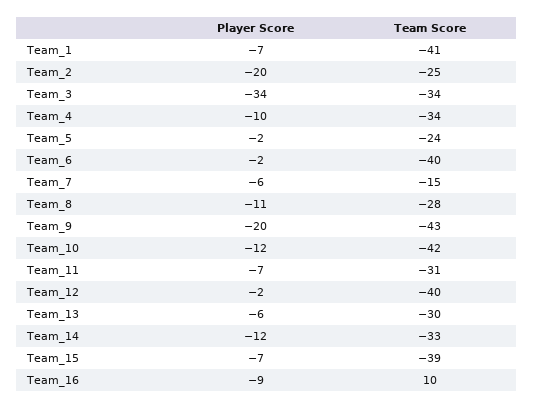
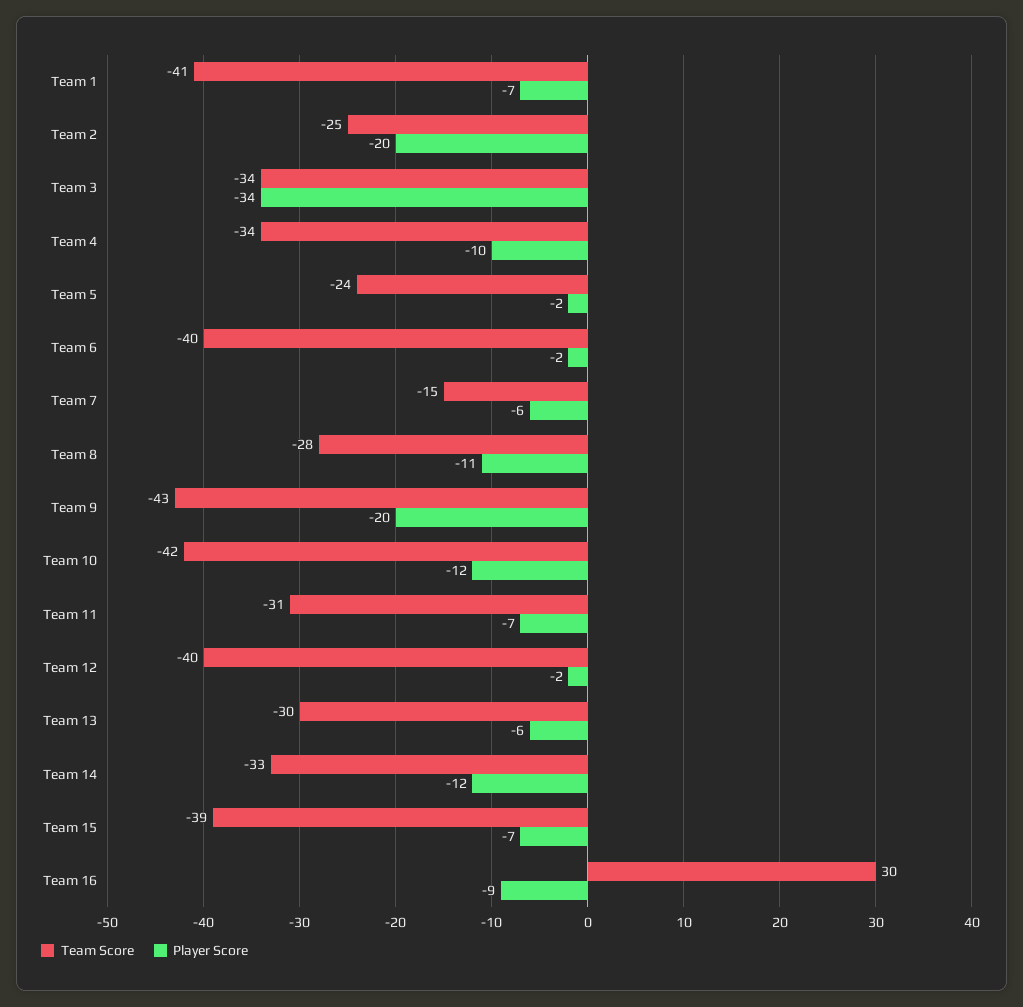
  {
    "Player Score": {
      "Team_1": -7,
      "Team_2": -20,
      "Team_3": -34,
      "Team_4": -10,
      "Team_5": -2,
      "Team_6": -2,
      "Team_7": -6,
      "Team_8": -11,
      "Team_9": -20,
      "Team_10": -12,
      "Team_11": -7,
      "Team_12": -2,
      "Team_13": -6,
      "Team_14": -12,
      "Team_15": -7,
      "Team_16": -9
    },
    "Team Score": {
      "Team_1": -41,
      "Team_2": -25,
      "Team_3": -34,
      "Team_4": -34,
      "Team_5": -24,
      "Team_6": -40,
      "Team_7": -15,
      "Team_8": -28,
      "Team_9": -43,
      "Team_10": -42,
      "Team_11": -31,
      "Team_12": -40,
      "Team_13": -30,
      "Team_14": -33,
      "Team_15": -39,
-     "Team_16": 10
+     "Team_16": 30
    }
  }

